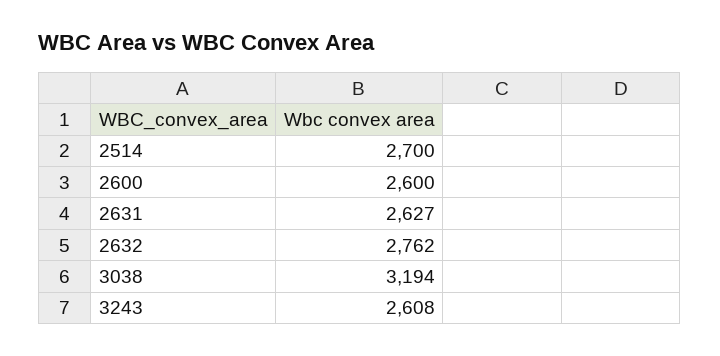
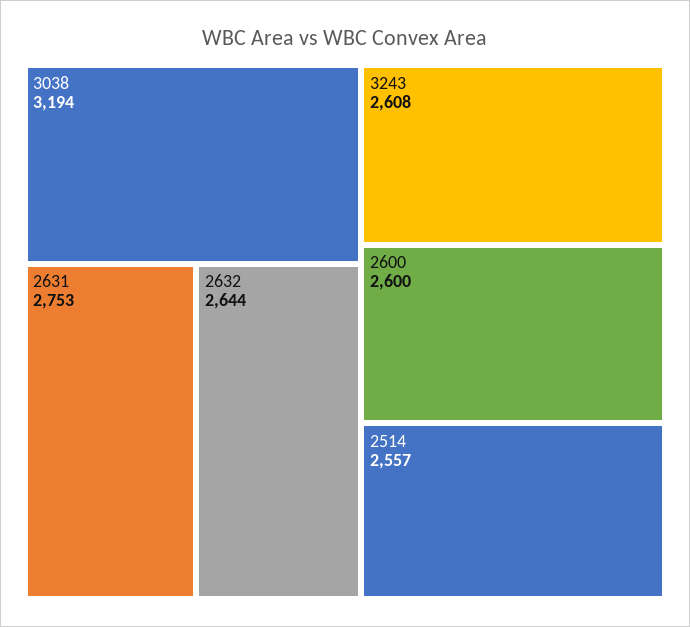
  {
-   "2514": 2700,
+   "2514": 2557,
    "2600": 2600,
-   "2631": 2627,
+   "2631": 2753,
-   "2632": 2762,
+   "2632": 2644,
    "3038": 3194,
    "3243": 2608
  }

